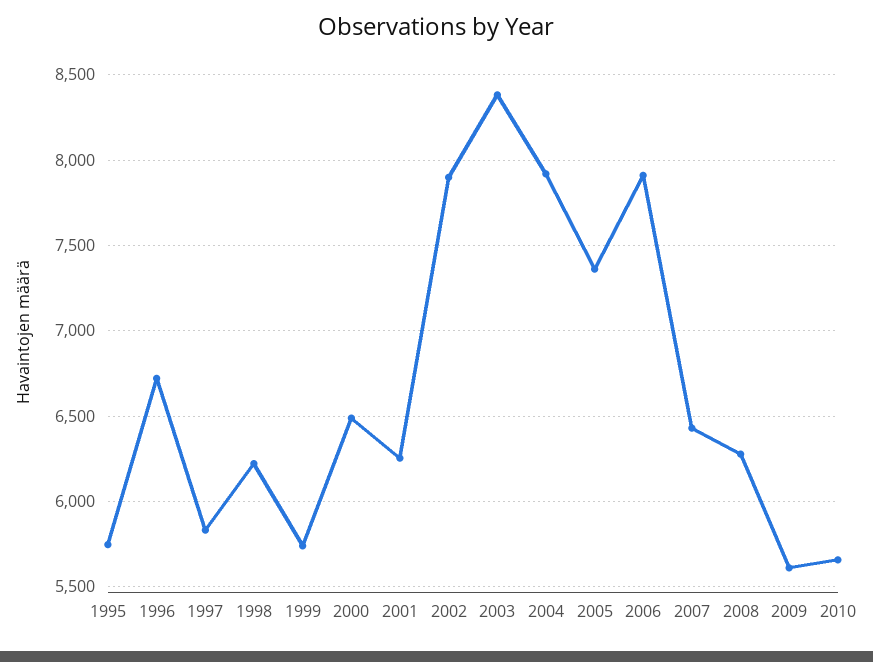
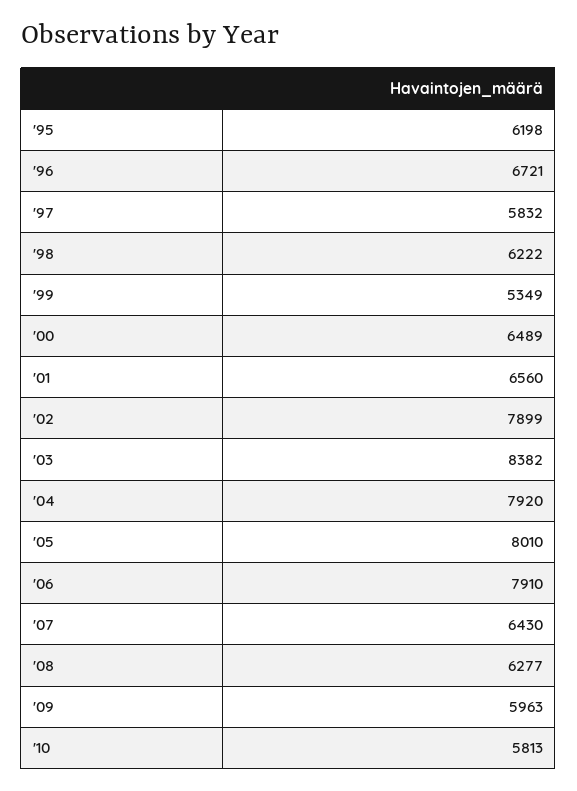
  {
-   "1995": 5750,
+   "1995": 6198,
    "1996": 6721,
    "1997": 5832,
    "1998": 6222,
-   "1999": 5750,
+   "1999": 5349,
    "2000": 6489,
-   "2001": 6250,
+   "2001": 6560,
    "2002": 7899,
    "2003": 8382,
    "2004": 7920,
-   "2005": 7350,
+   "2005": 8010,
    "2006": 7910,
    "2007": 6430,
    "2008": 6277,
-   "2009": 5600,
+   "2009": 5963,
-   "2010": 5650
+   "2010": 5813
  }

